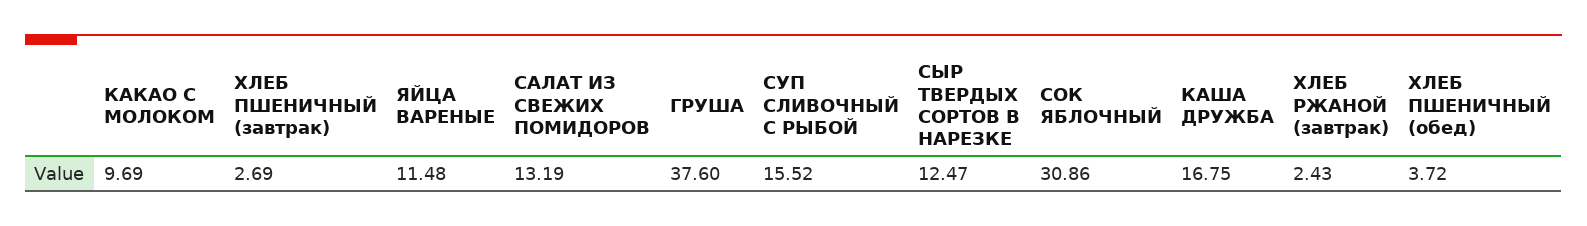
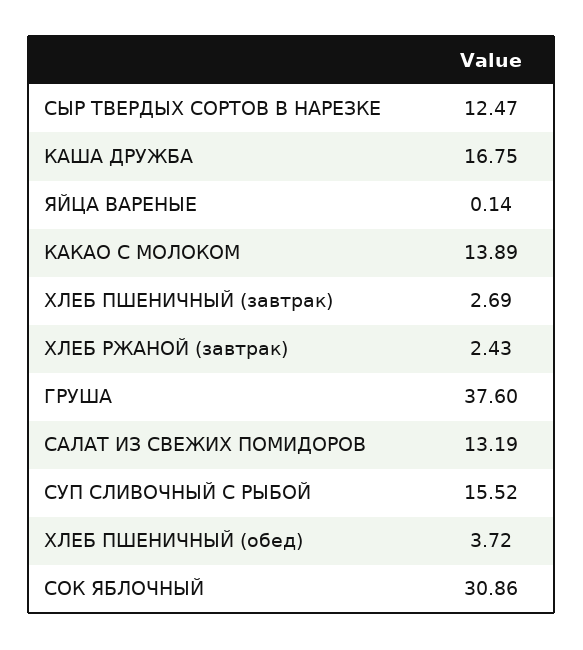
  {
-   "КАКАО С МОЛОКОМ": 9.69,
+   "КАКАО С МОЛОКОМ": 13.89,
    "ХЛЕБ ПШЕНИЧНЫЙ (завтрак)": 2.69,
-   "ЯЙЦА ВАРЕНЫЕ": 11.48,
+   "ЯЙЦА ВАРЕНЫЕ": 0.14,
    "САЛАТ ИЗ СВЕЖИХ ПОМИДОРОВ": 13.19,
    "ГРУША": 37.6,
    "СУП СЛИВОЧНЫЙ С РЫБОЙ": 15.52,
    "СЫР ТВЕРДЫХ СОРТОВ В НАРЕЗКЕ": 12.47,
    "СОК ЯБЛОЧНЫЙ": 30.86,
    "КАША ДРУЖБА": 16.75,
    "ХЛЕБ РЖАНОЙ (завтрак)": 2.43,
    "ХЛЕБ ПШЕНИЧНЫЙ (обед)": 3.72
  }

